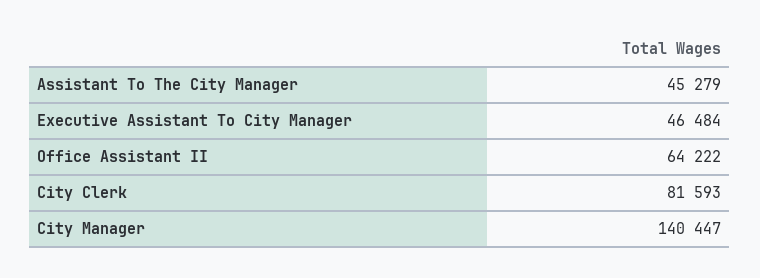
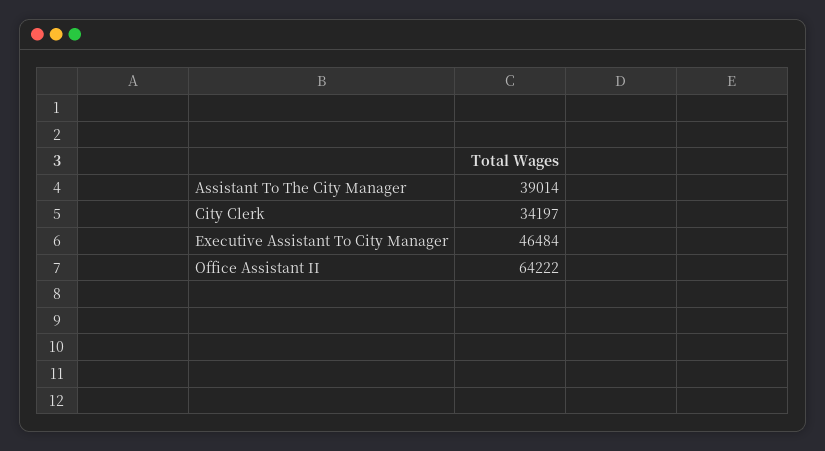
  {
-   "Assistant To The City Manager": 45279,
+   "Assistant To The City Manager": 39014,
    "Executive Assistant To City Manager": 46484,
    "Office Assistant II": 64222,
-   "City Clerk": 81593,
+   "City Clerk": 34197
-   "City Manager": 140447
  }

